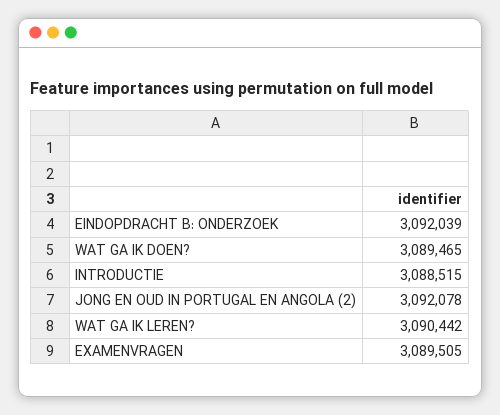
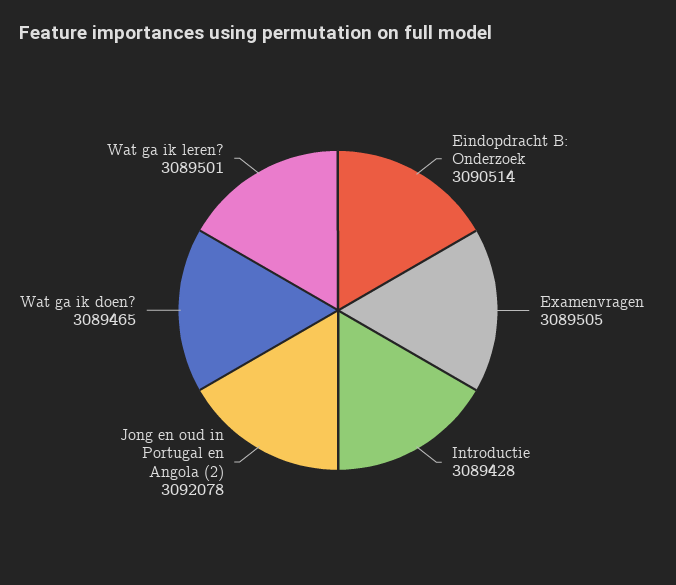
  {
-   "EINDOPDRACHT B: ONDERZOEK": 3092039,
+   "EINDOPDRACHT B: ONDERZOEK": 3090514,
    "WAT GA IK DOEN?": 3089465,
-   "INTRODUCTIE": 3088515,
+   "INTRODUCTIE": 3089428,
    "JONG EN OUD IN PORTUGAL EN ANGOLA (2)": 3092078,
-   "WAT GA IK LEREN?": 3090442,
+   "WAT GA IK LEREN?": 3089501,
    "EXAMENVRAGEN": 3089505
  }

